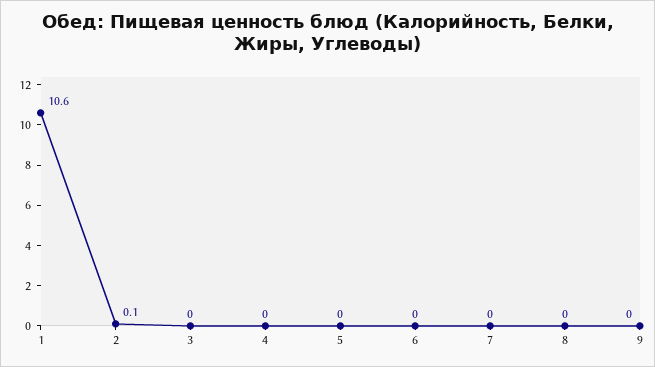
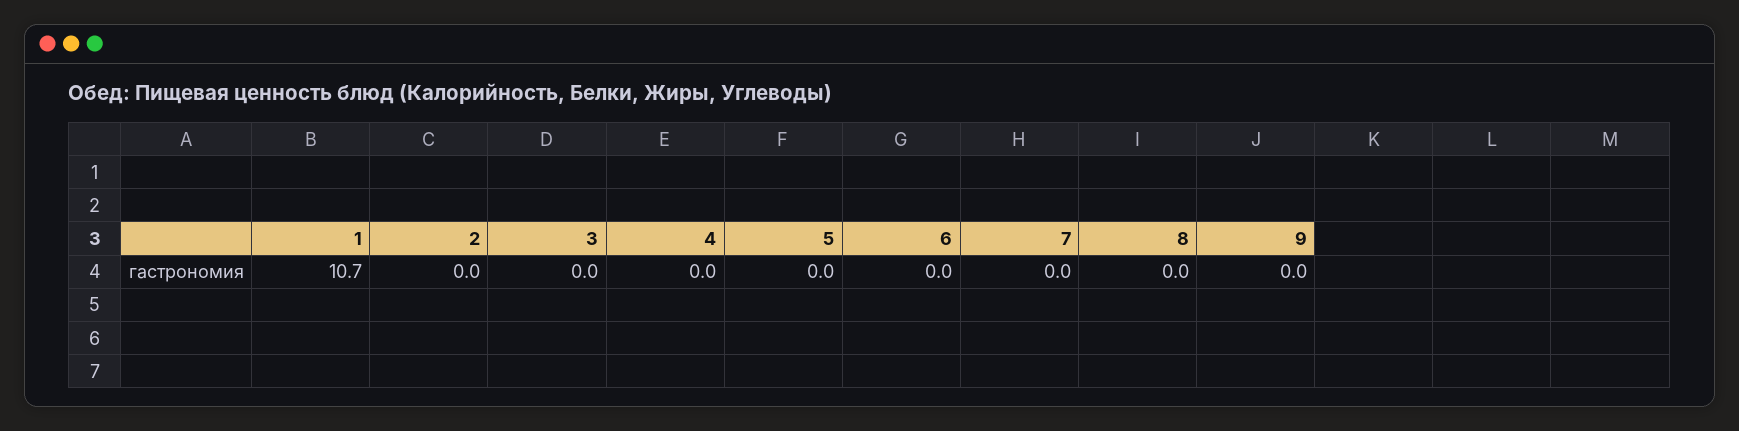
  {
-   "1": 10.6,
+   "1": 10.7,
-   "2": 0.1,
+   "2": 0,
    "3": 0,
    "4": 0,
    "5": 0,
    "6": 0,
    "7": 0,
    "8": 0,
    "9": 0
  }

